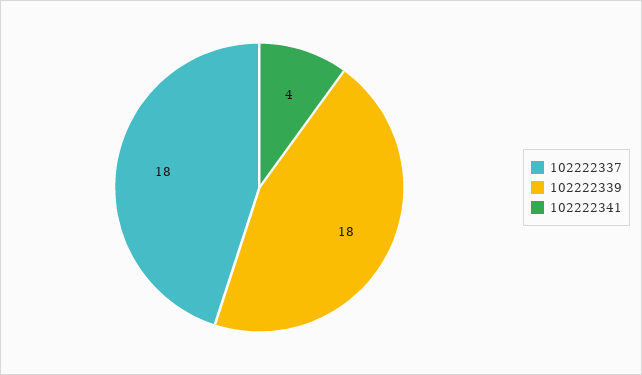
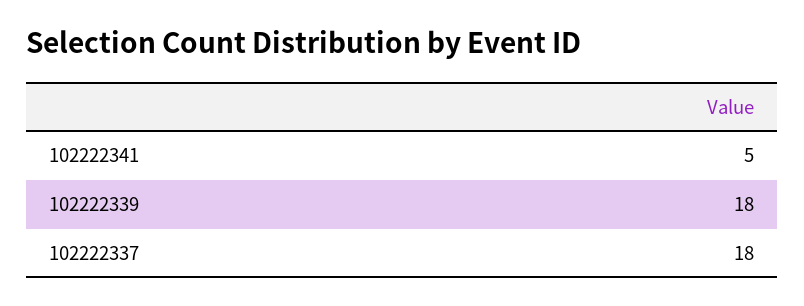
  {
    "102222337": 18,
    "102222339": 18,
-   "102222341": 4
+   "102222341": 5
  }

